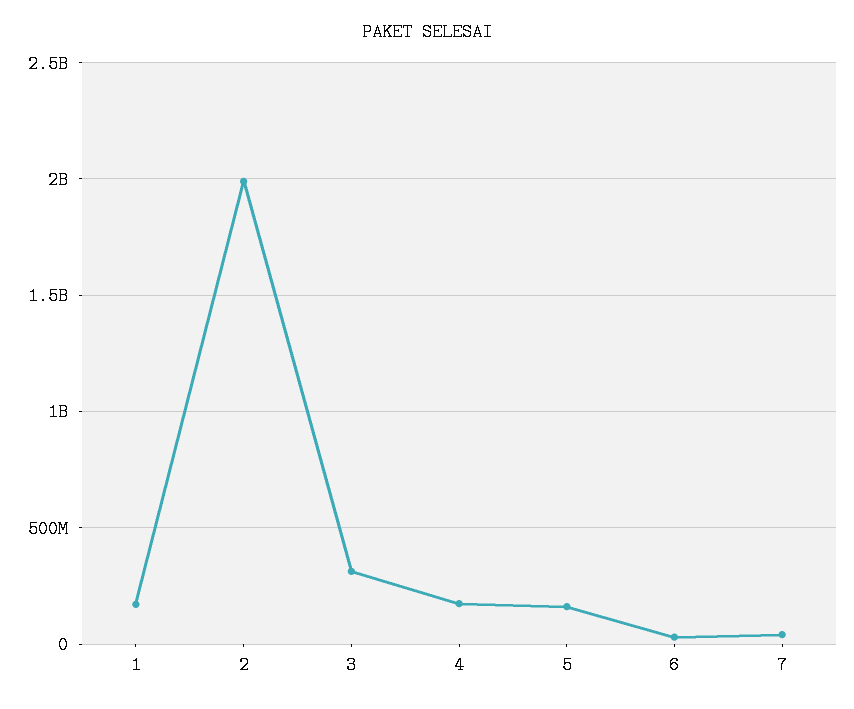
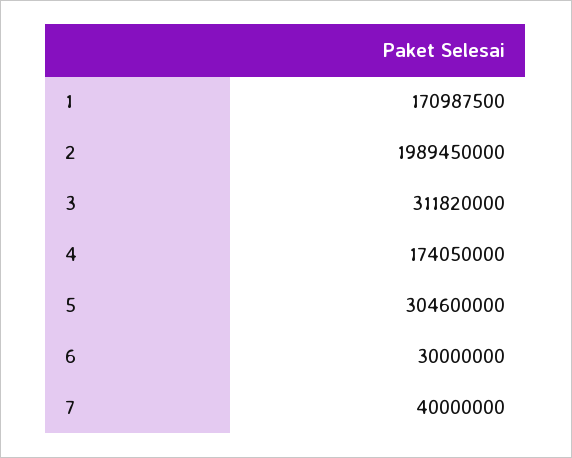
  {
    "1": 170987500,
    "2": 1989450000,
    "3": 311820000,
    "4": 174050000,
-   "5": 150000000,
+   "5": 304600000,
    "6": 30000000,
    "7": 40000000
  }

